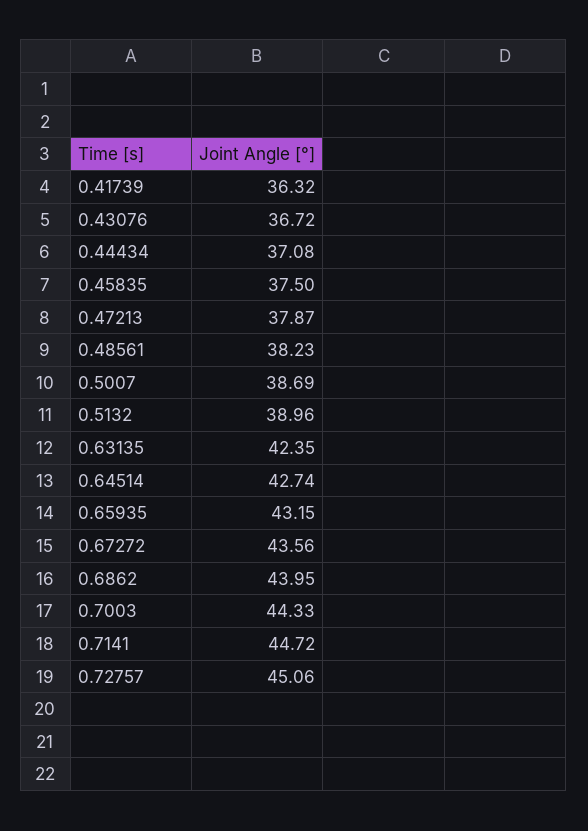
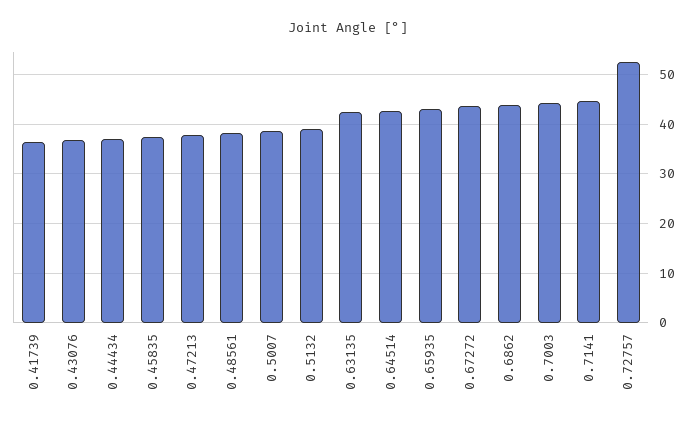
  {
    "0.41739": 36.32,
    "0.43076": 36.72,
    "0.44434": 37.08,
    "0.45835": 37.5,
    "0.47213": 37.87,
    "0.48561": 38.23,
    "0.5007": 38.69,
    "0.5132": 38.96,
    "0.63135": 42.35,
    "0.64514": 42.74,
    "0.65935": 43.15,
    "0.67272": 43.56,
    "0.6862": 43.95,
    "0.7003": 44.33,
    "0.7141": 44.72,
-   "0.72757": 45.06
+   "0.72757": 52
  }

